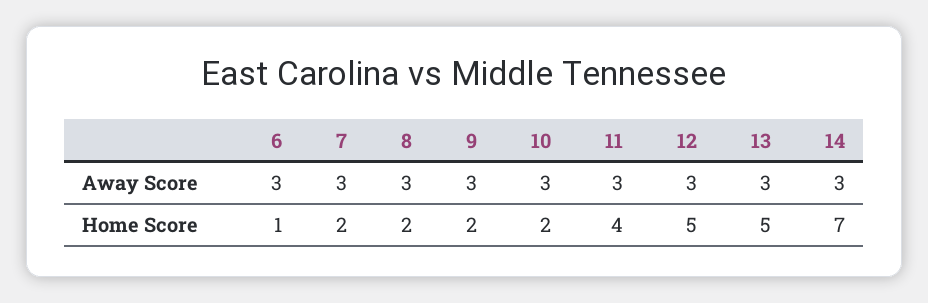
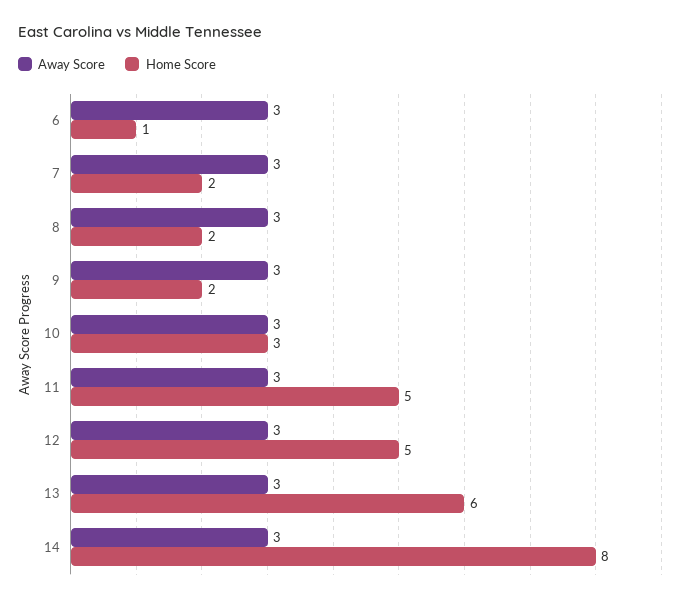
  {
    "Away Score": {
      "6": 3,
      "7": 3,
      "8": 3,
      "9": 3,
      "10": 3,
      "11": 3,
      "12": 3,
      "13": 3,
      "14": 3
    },
    "Home Score": {
      "6": 1,
      "7": 2,
      "8": 2,
      "9": 2,
-     "10": 2,
+     "10": 3,
-     "11": 4,
+     "11": 5,
      "12": 5,
-     "13": 5,
+     "13": 6,
-     "14": 7
+     "14": 8
    }
  }

